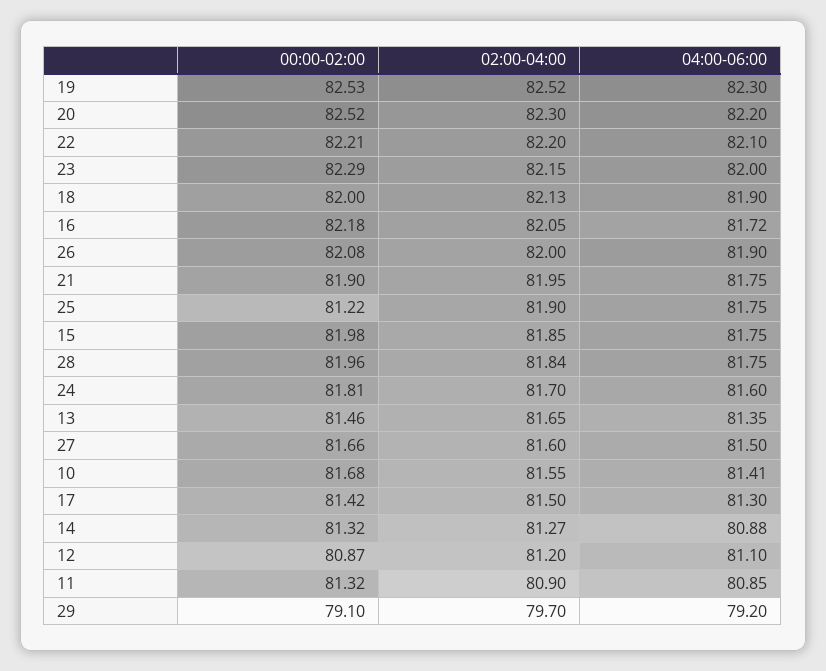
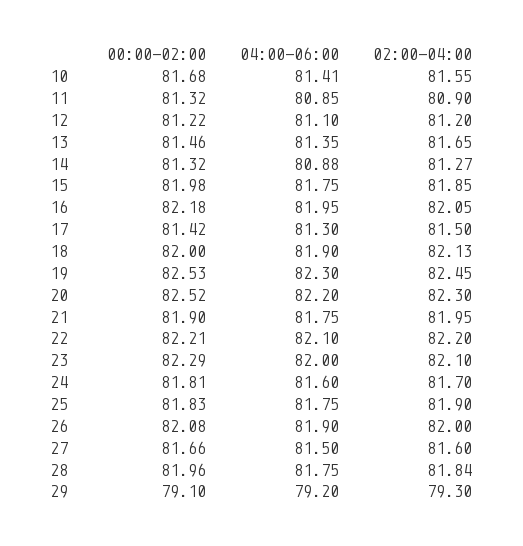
  {
    "00:00-02:00": {
      "19": 82.53,
      "20": 82.52,
      "22": 82.21,
      "23": 82.29,
      "18": 82,
      "16": 82.18,
      "26": 82.08,
      "21": 81.9,
-     "25": 81.22,
+     "25": 81.83,
      "15": 81.98,
      "28": 81.96,
      "24": 81.81,
      "13": 81.46,
      "27": 81.66,
      "10": 81.68,
      "17": 81.42,
      "14": 81.32,
-     "12": 80.87,
+     "12": 81.22,
      "11": 81.32,
      "29": 79.1
    },
    "02:00-04:00": {
-     "19": 82.52,
+     "19": 82.45,
      "20": 82.3,
      "22": 82.2,
-     "23": 82.15,
+     "23": 82.1,
      "18": 82.13,
      "16": 82.05,
      "26": 82,
      "21": 81.95,
      "25": 81.9,
      "15": 81.85,
      "28": 81.84,
      "24": 81.7,
      "13": 81.65,
      "27": 81.6,
      "10": 81.55,
      "17": 81.5,
      "14": 81.27,
      "12": 81.2,
      "11": 80.9,
-     "29": 79.7
+     "29": 79.3
    },
    "04:00-06:00": {
      "19": 82.3,
      "20": 82.2,
      "22": 82.1,
      "23": 82,
      "18": 81.9,
-     "16": 81.72,
+     "16": 81.95,
      "26": 81.9,
      "21": 81.75,
      "25": 81.75,
      "15": 81.75,
      "28": 81.75,
      "24": 81.6,
      "13": 81.35,
      "27": 81.5,
      "10": 81.41,
      "17": 81.3,
      "14": 80.88,
      "12": 81.1,
      "11": 80.85,
      "29": 79.2
    }
  }

